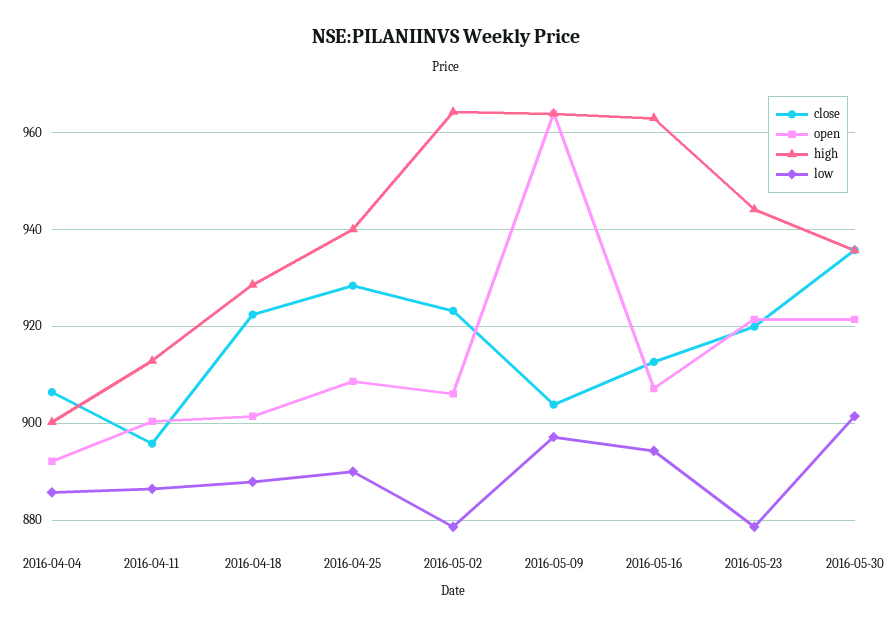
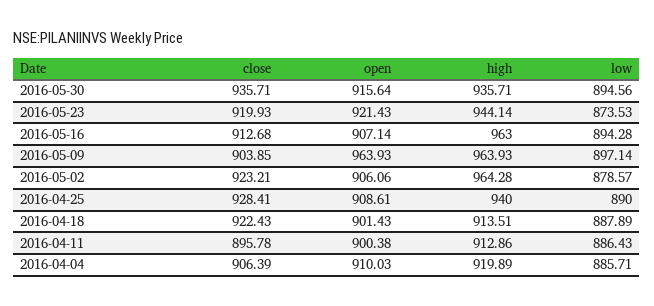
  {
    "close": {
      "2016-04-04": 906.39,
      "2016-04-11": 895.78,
      "2016-04-18": 922.43,
      "2016-04-25": 928.41,
      "2016-05-02": 923.21,
      "2016-05-09": 903.85,
      "2016-05-16": 912.68,
      "2016-05-23": 919.93,
      "2016-05-30": 935.71
    },
    "open": {
-     "2016-04-04": 892,
+     "2016-04-04": 910.03,
      "2016-04-11": 900.38,
      "2016-04-18": 901.43,
      "2016-04-25": 908.61,
      "2016-05-02": 906.06,
      "2016-05-09": 963.93,
      "2016-05-16": 907.14,
      "2016-05-23": 921.43,
-     "2016-05-30": 922
+     "2016-05-30": 915.64
    },
    "high": {
-     "2016-04-04": 900,
+     "2016-04-04": 919.89,
      "2016-04-11": 912.86,
-     "2016-04-18": 928,
+     "2016-04-18": 913.51,
      "2016-04-25": 940,
      "2016-05-02": 964.28,
      "2016-05-09": 963.93,
      "2016-05-16": 963,
      "2016-05-23": 944.14,
      "2016-05-30": 935.71
    },
    "low": {
      "2016-04-04": 885.71,
      "2016-04-11": 886.43,
      "2016-04-18": 887.89,
      "2016-04-25": 890,
      "2016-05-02": 878.57,
      "2016-05-09": 897.14,
      "2016-05-16": 894.28,
-     "2016-05-23": 878,
+     "2016-05-23": 873.53,
-     "2016-05-30": 902
+     "2016-05-30": 894.56
    }
  }

